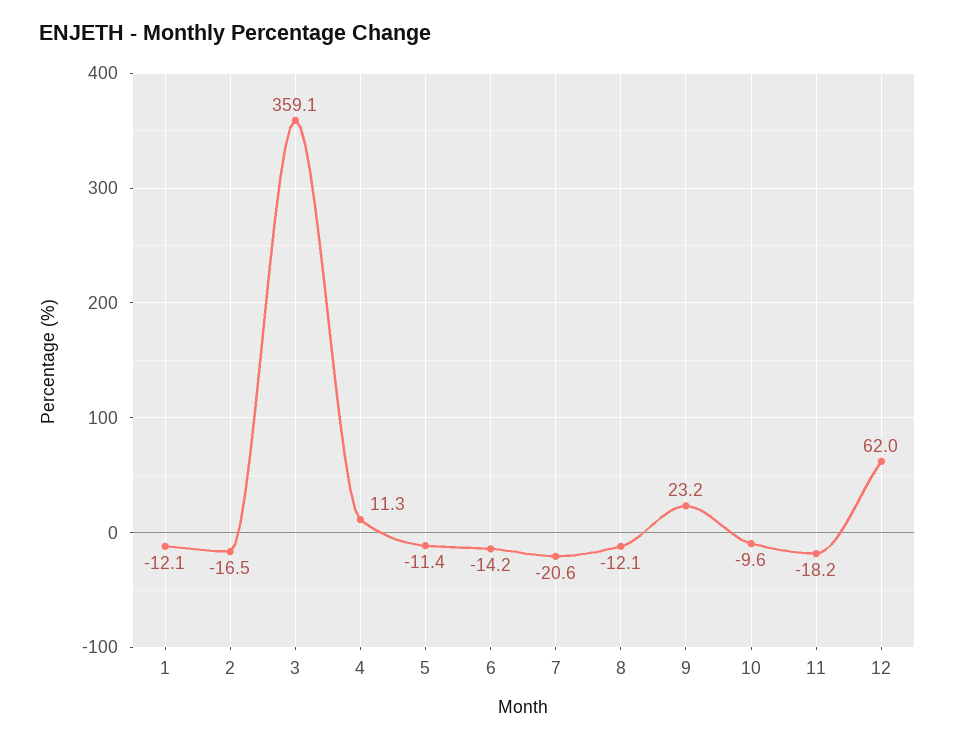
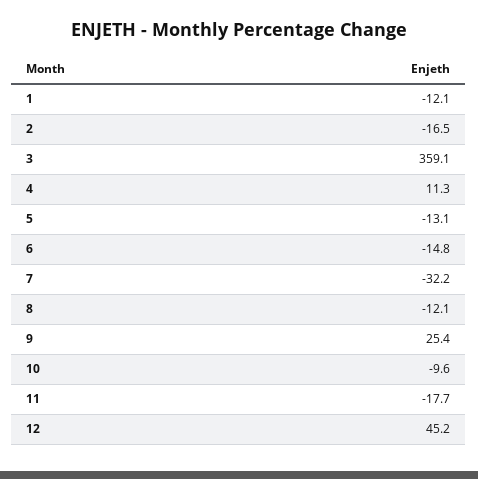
  {
    "1": -12.1,
    "2": -16.5,
    "3": 359.1,
    "4": 11.3,
-   "5": -11.4,
+   "5": -13.1,
-   "6": -14.2,
+   "6": -14.8,
-   "7": -20.6,
+   "7": -32.2,
    "8": -12.1,
-   "9": 23.2,
+   "9": 25.4,
    "10": -9.6,
-   "11": -18.2,
+   "11": -17.7,
-   "12": 62
+   "12": 45.2
  }

